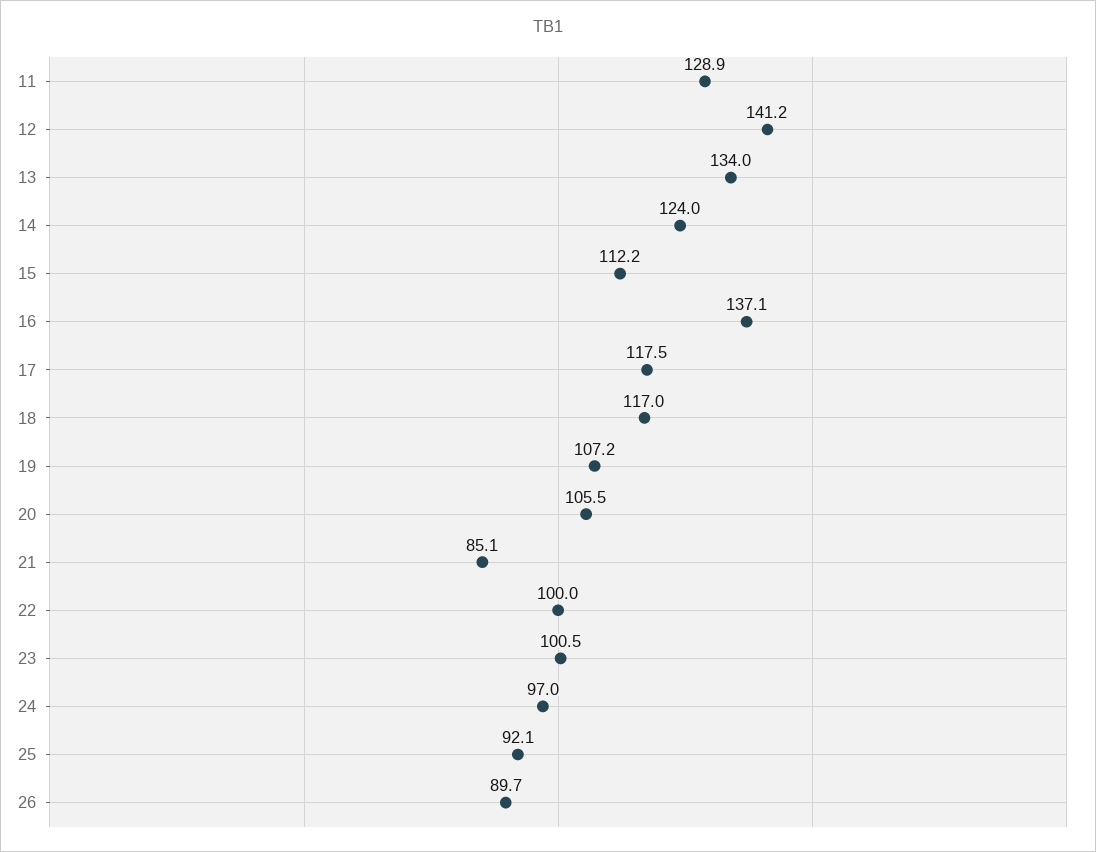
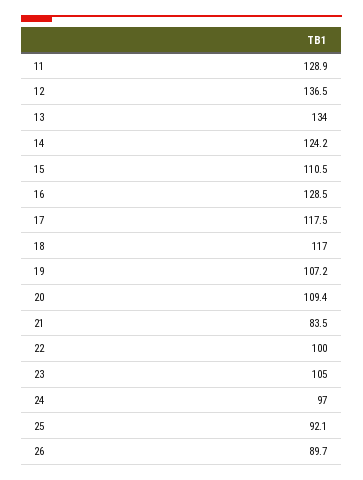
  {
    "11": 128.9,
-   "12": 141.2,
+   "12": 136.5,
    "13": 134,
-   "14": 124,
+   "14": 124.2,
-   "15": 112.2,
+   "15": 110.5,
-   "16": 137.1,
+   "16": 128.5,
    "17": 117.5,
    "18": 117,
    "19": 107.2,
-   "20": 105.5,
+   "20": 109.4,
-   "21": 85.1,
+   "21": 83.5,
    "22": 100,
-   "23": 100.5,
+   "23": 105,
    "24": 97,
    "25": 92.1,
    "26": 89.7
  }

